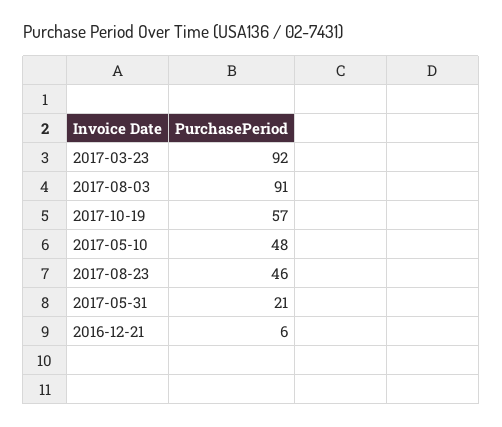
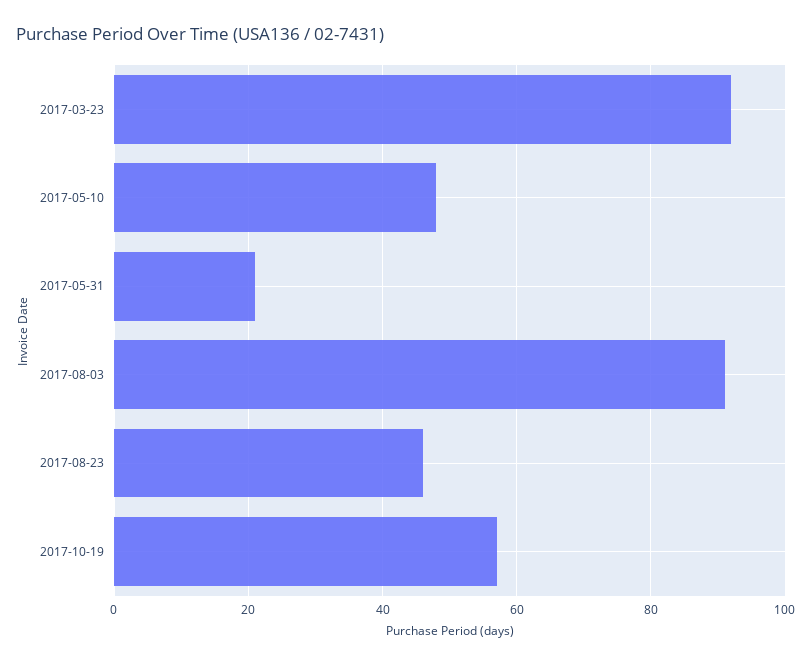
  {
    "2017-03-23": 92,
    "2017-08-03": 91,
    "2017-10-19": 57,
    "2017-05-10": 48,
    "2017-08-23": 46,
-   "2017-05-31": 21,
+   "2017-05-31": 21
-   "2016-12-21": 6
  }

